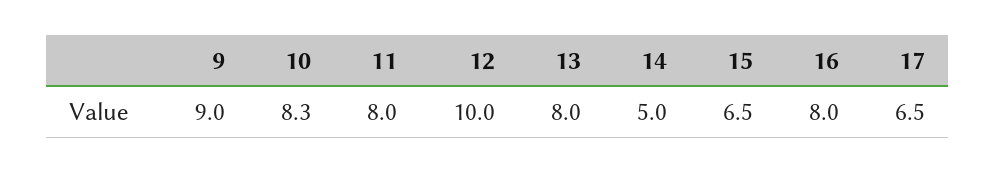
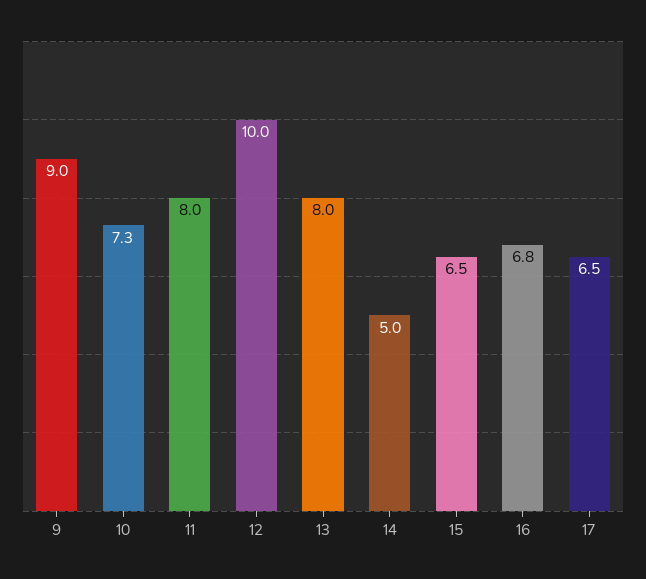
  {
    "9": 9,
-   "10": 8.3,
+   "10": 7.3,
    "11": 8,
    "12": 10,
    "13": 8,
    "14": 5,
    "15": 6.5,
-   "16": 8,
+   "16": 6.8,
    "17": 6.5
  }

